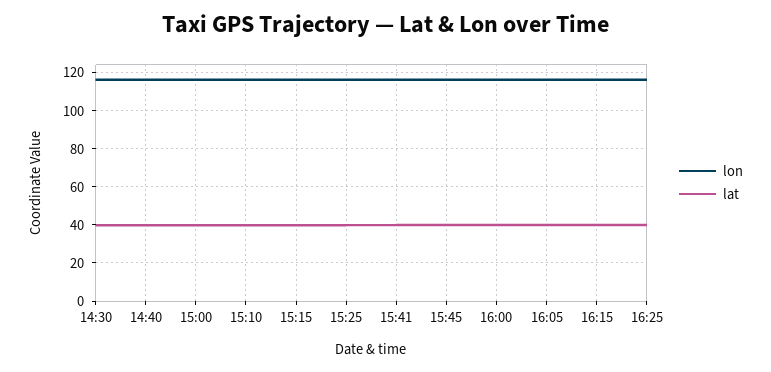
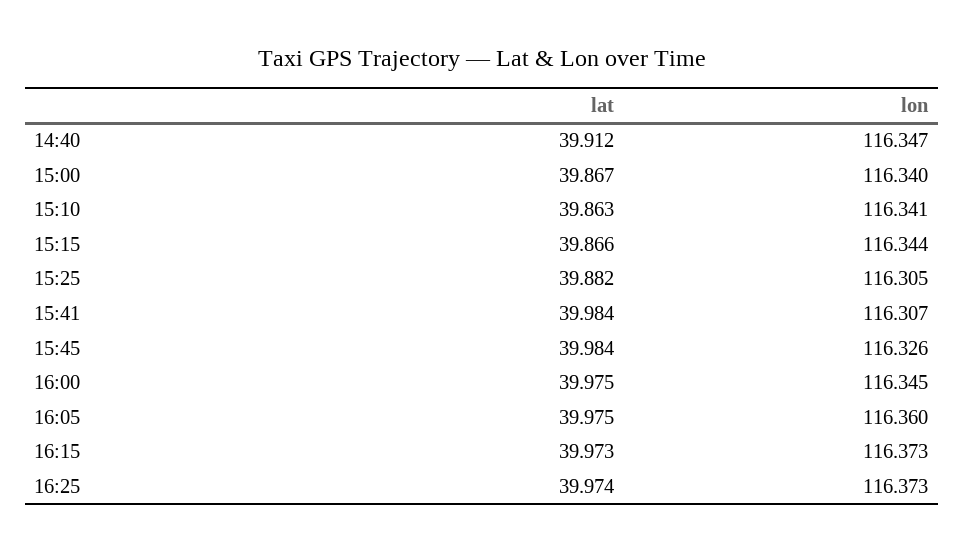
  {
    "lon": {
-     "14:30": 115,
      "14:40": 116.347,
      "15:00": 116.34,
      "15:10": 116.341,
      "15:15": 116.344,
      "15:25": 116.305,
      "15:41": 116.307,
      "15:45": 116.326,
      "16:00": 116.345,
      "16:05": 116.36,
      "16:15": 116.373,
      "16:25": 116.373
    },
    "lat": {
-     "14:30": 40,
      "14:40": 39.912,
      "15:00": 39.867,
      "15:10": 39.863,
      "15:15": 39.866,
      "15:25": 39.882,
      "15:41": 39.984,
      "15:45": 39.984,
      "16:00": 39.975,
      "16:05": 39.975,
      "16:15": 39.973,
      "16:25": 39.974
    }
  }

